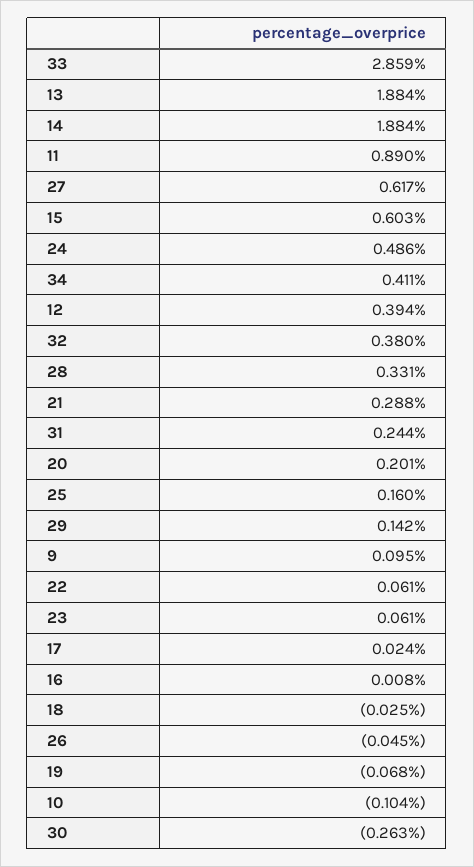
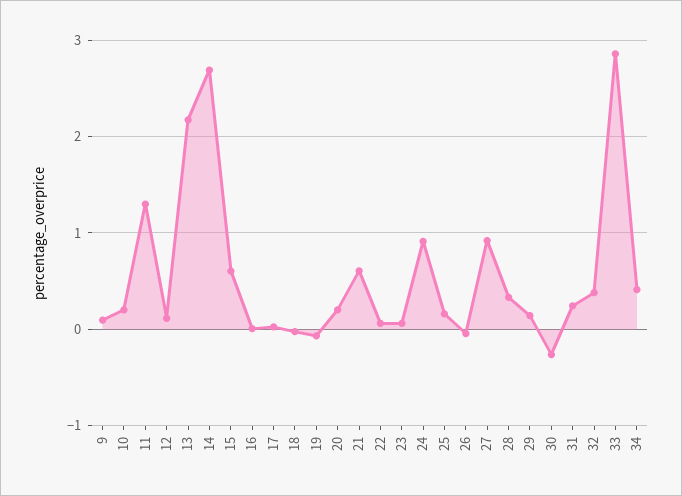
  {
    "33": 2.859,
-   "13": 1.884,
+   "13": 2.2,
-   "14": 1.884,
+   "14": 2.7,
-   "11": 0.89,
+   "11": 1.3,
-   "27": 0.617,
+   "27": 0.9,
    "15": 0.603,
-   "24": 0.486,
+   "24": 0.9,
    "34": 0.411,
-   "12": 0.394,
+   "12": 0.1,
    "32": 0.38,
    "28": 0.331,
-   "21": 0.288,
+   "21": 0.6,
    "31": 0.244,
    "20": 0.201,
    "25": 0.16,
    "29": 0.142,
    "9": 0.095,
    "22": 0.061,
    "23": 0.061,
    "17": 0.024,
    "16": 0.008,
    "18": -0.025,
    "26": -0.045,
    "19": -0.068,
-   "10": -0.104,
+   "10": 0.2,
    "30": -0.263
  }

